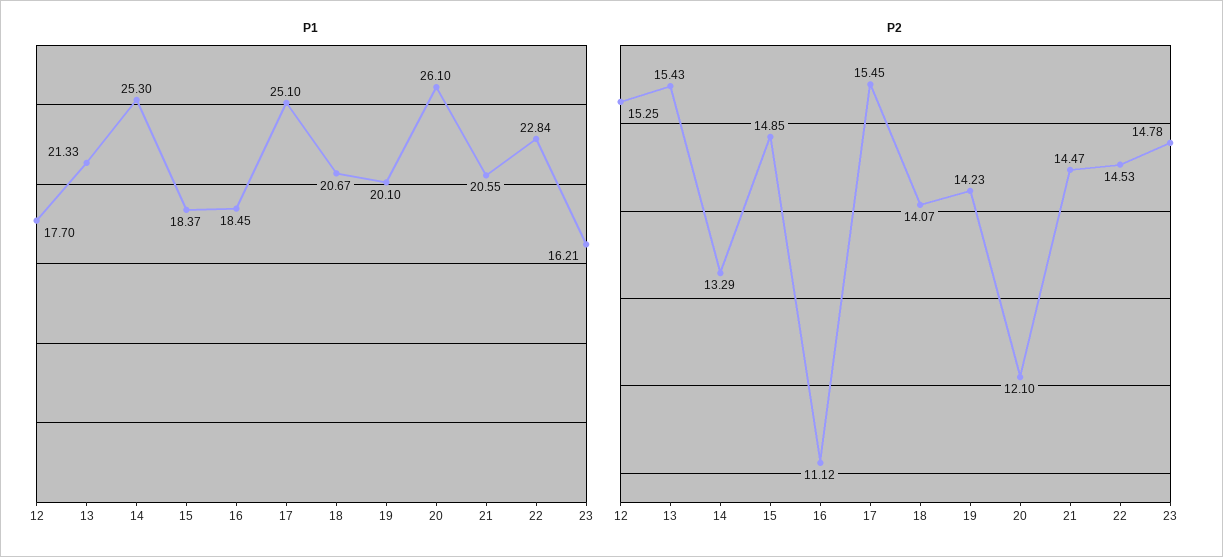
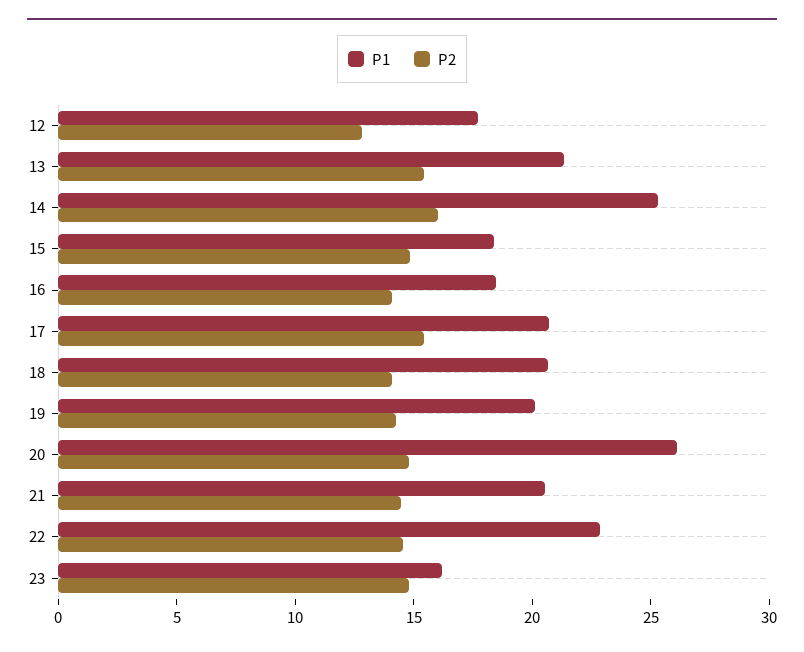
  {
    "P1": {
      "12": 17.7,
      "13": 21.33,
      "14": 25.3,
      "15": 18.37,
      "16": 18.45,
-     "17": 25.1,
+     "17": 21,
      "18": 20.67,
      "19": 20.1,
      "20": 26.1,
      "21": 20.55,
      "22": 22.84,
      "23": 16.21
    },
    "P2": {
-     "12": 15.25,
+     "12": 13,
      "13": 15.43,
-     "14": 13.29,
+     "14": 16,
      "15": 14.85,
-     "16": 11.12,
+     "16": 14,
      "17": 15.45,
      "18": 14.07,
      "19": 14.23,
-     "20": 12.1,
+     "20": 15,
      "21": 14.47,
      "22": 14.53,
      "23": 14.78
    }
  }

